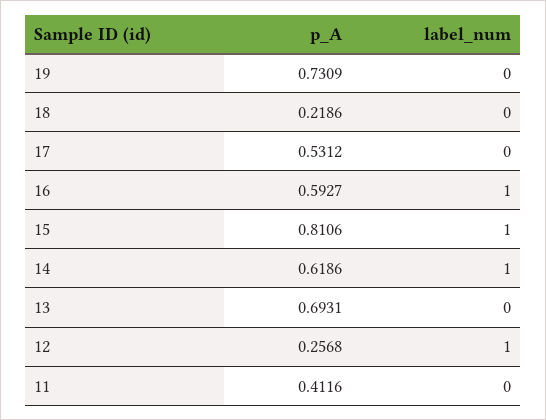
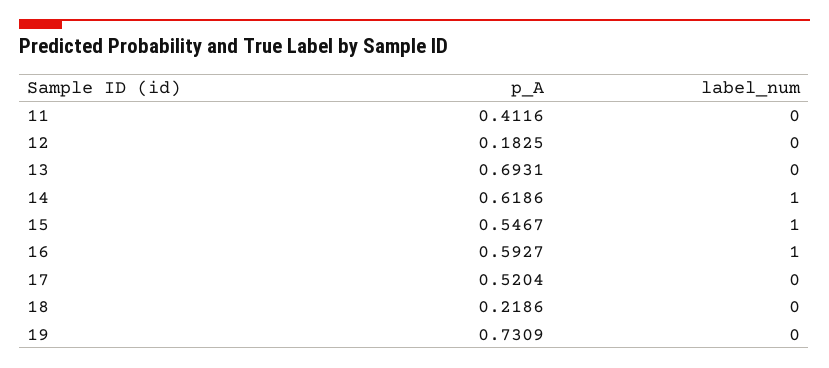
  {
    "p_A": {
      "19": 0.7309,
      "18": 0.2186,
-     "17": 0.5312,
+     "17": 0.5204,
      "16": 0.5927,
-     "15": 0.8106,
+     "15": 0.5467,
      "14": 0.6186,
      "13": 0.6931,
-     "12": 0.2568,
+     "12": 0.1825,
      "11": 0.4116
    },
    "label_num": {
      "19": 0,
      "18": 0,
      "17": 0,
      "16": 1,
      "15": 1,
      "14": 1,
      "13": 0,
-     "12": 1,
+     "12": 0,
      "11": 0
    }
  }

